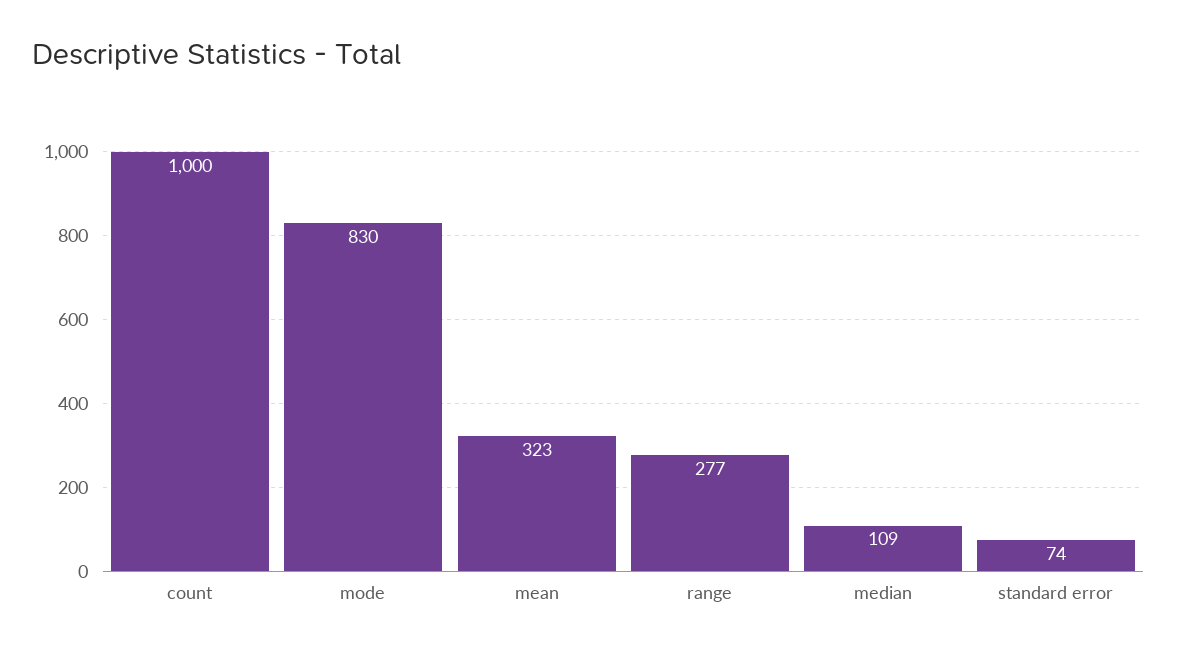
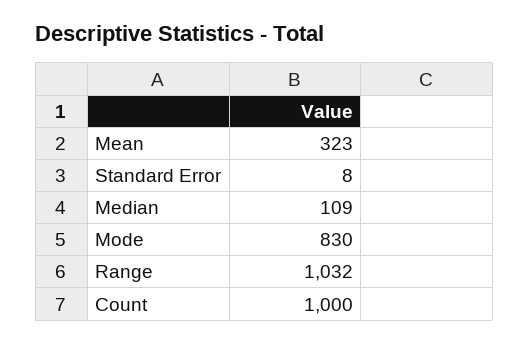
  {
    "count": 1000,
    "mode": 830,
    "mean": 323,
-   "range": 277,
+   "range": 1032,
    "median": 109,
-   "standard error": 74
+   "standard error": 8
  }

